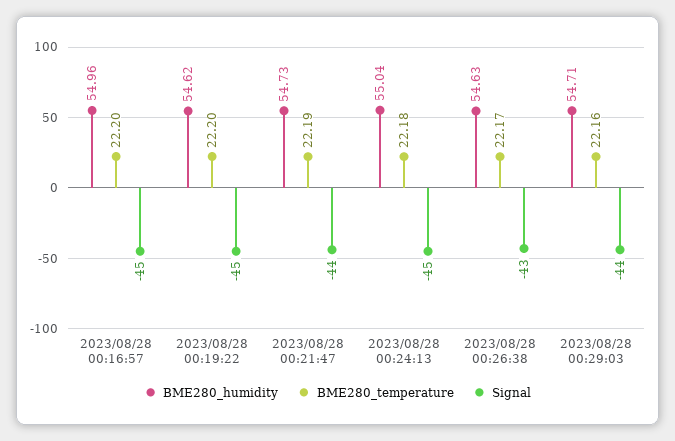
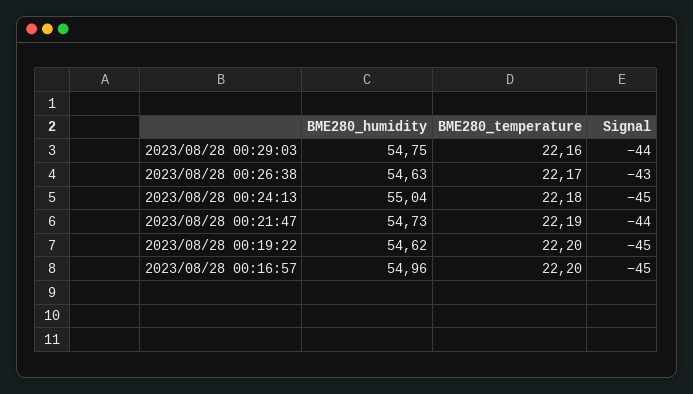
  {
    "BME280_humidity": {
      "2023/08/28 00:16:57": 54.96,
      "2023/08/28 00:19:22": 54.62,
      "2023/08/28 00:21:47": 54.73,
      "2023/08/28 00:24:13": 55.04,
      "2023/08/28 00:26:38": 54.63,
-     "2023/08/28 00:29:03": 54.71
+     "2023/08/28 00:29:03": 54.75
    },
    "BME280_temperature": {
      "2023/08/28 00:16:57": 22.2,
      "2023/08/28 00:19:22": 22.2,
      "2023/08/28 00:21:47": 22.19,
      "2023/08/28 00:24:13": 22.18,
      "2023/08/28 00:26:38": 22.17,
      "2023/08/28 00:29:03": 22.16
    },
    "Signal": {
      "2023/08/28 00:16:57": -45,
      "2023/08/28 00:19:22": -45,
      "2023/08/28 00:21:47": -44,
      "2023/08/28 00:24:13": -45,
      "2023/08/28 00:26:38": -43,
      "2023/08/28 00:29:03": -44
    }
  }

